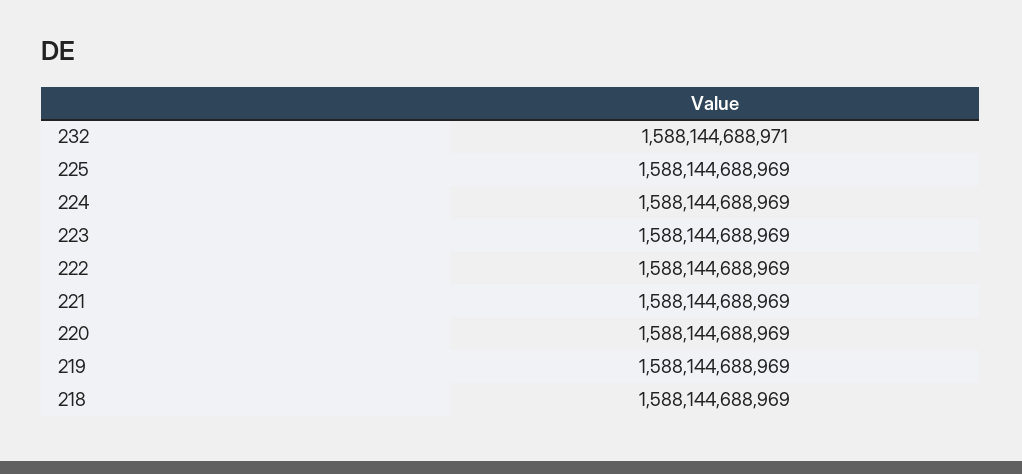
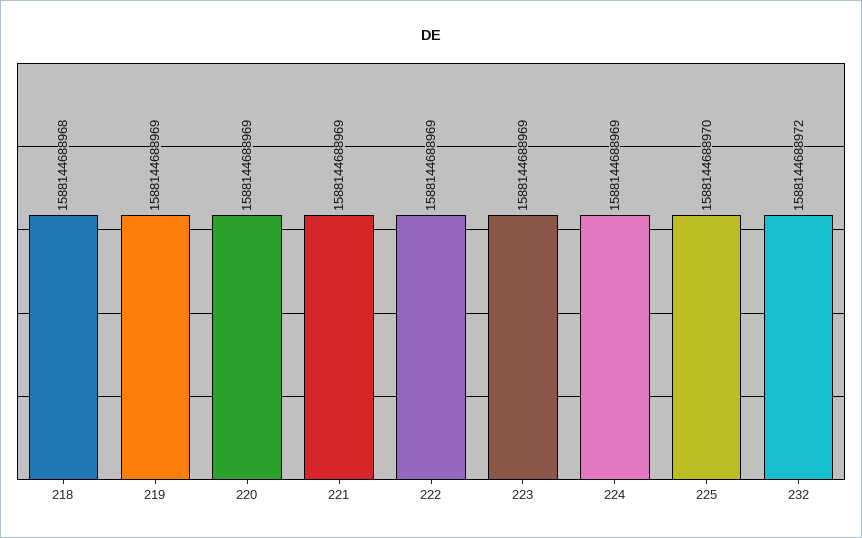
  {
-   "232": 1588144688971,
+   "232": 1588144688972,
-   "225": 1588144688969,
+   "225": 1588144688970,
    "224": 1588144688969,
    "223": 1588144688969,
    "222": 1588144688969,
    "221": 1588144688969,
    "220": 1588144688969,
    "219": 1588144688969,
-   "218": 1588144688969
+   "218": 1588144688968
  }

